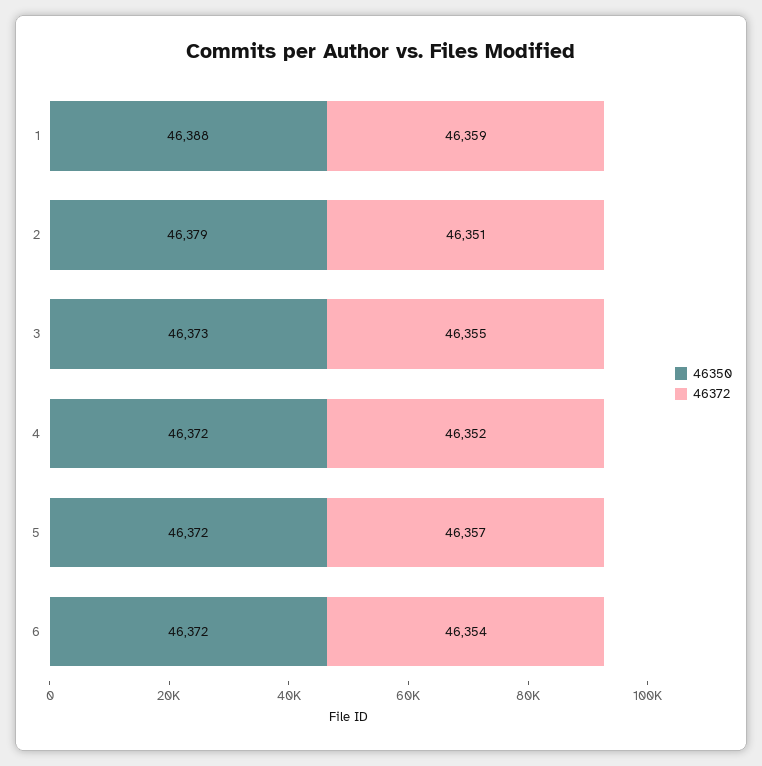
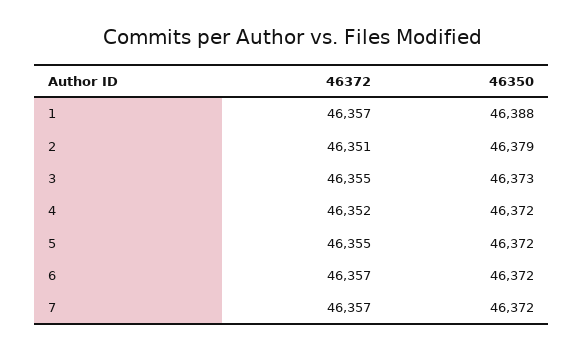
  {
    "46350": {
      "1": 46388,
      "2": 46379,
      "3": 46373,
      "4": 46372,
      "5": 46372,
-     "6": 46372
+     "6": 46372,
+     "7": 46372
    },
    "46372": {
-     "1": 46359,
+     "1": 46357,
      "2": 46351,
      "3": 46355,
      "4": 46352,
-     "5": 46357,
+     "5": 46355,
-     "6": 46354
+     "6": 46357,
+     "7": 46357
    }
  }

